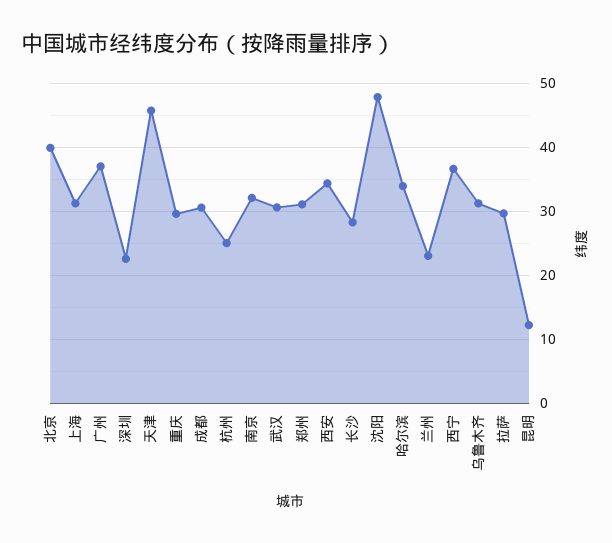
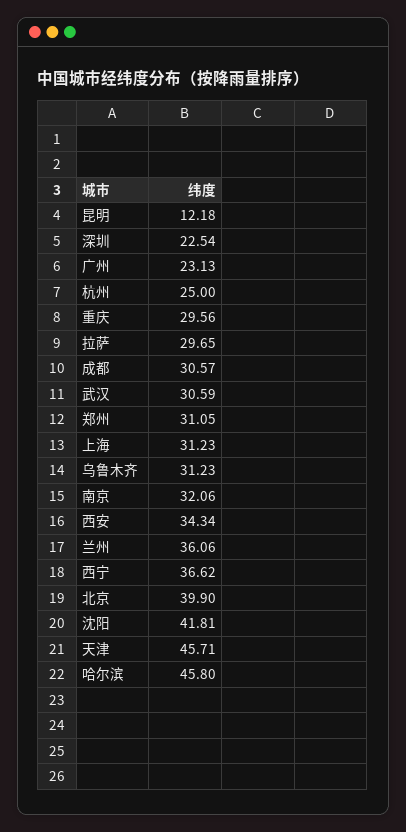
  {
    "北京": 39.9,
    "上海": 31.23,
-   "广州": 37,
+   "广州": 23.13,
    "深圳": 22.54,
    "天津": 45.71,
    "重庆": 29.56,
    "成都": 30.57,
    "杭州": 25,
    "南京": 32.06,
    "武汉": 30.59,
    "郑州": 31.05,
    "西安": 34.34,
-   "长沙": 28,
-   "沈阳": 48,
+   "沈阳": 41.81,
-   "哈尔滨": 34,
+   "哈尔滨": 45.8,
-   "兰州": 23,
+   "兰州": 36.06,
    "西宁": 36.62,
    "乌鲁木齐": 31.23,
    "拉萨": 29.65,
    "昆明": 12.18
  }

